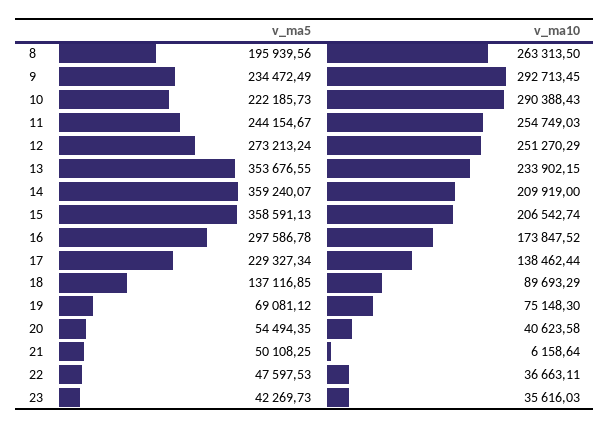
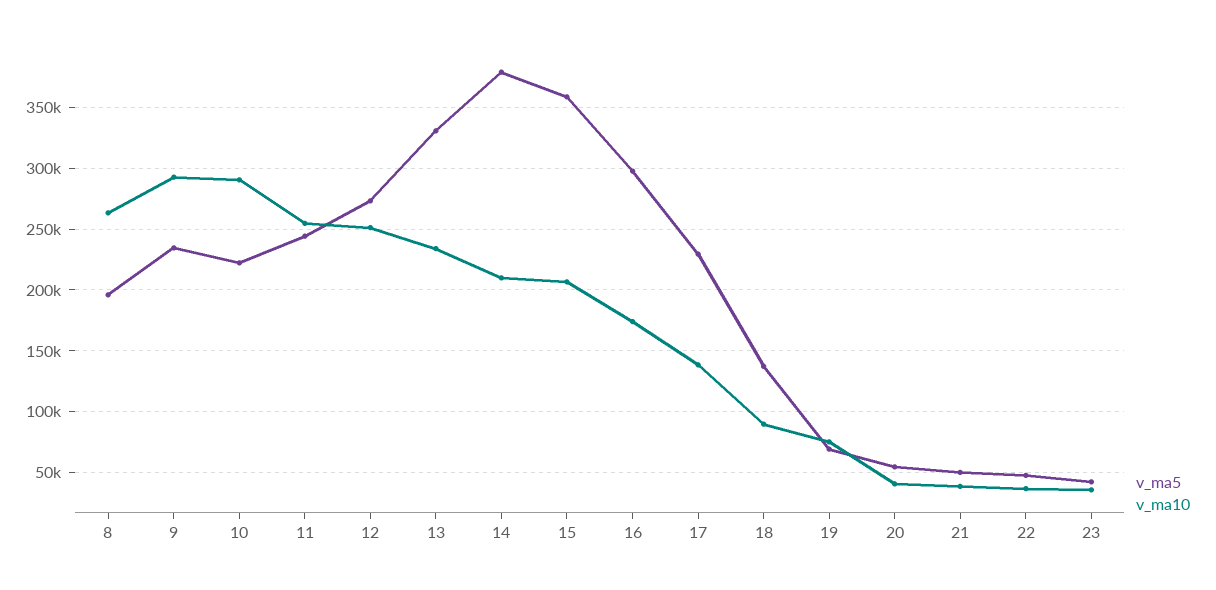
  {
    "v_ma5": {
      "8": 195939.56,
      "9": 234472.49,
      "10": 222185.73,
      "11": 244154.67,
      "12": 273213.24,
-     "13": 353676.55,
+     "13": 330000,
-     "14": 359240.07,
+     "14": 380000,
      "15": 358591.13,
      "16": 297586.78,
      "17": 229327.34,
      "18": 137116.85,
      "19": 69081.12,
      "20": 54494.35,
      "21": 50108.25,
      "22": 47597.53,
      "23": 42269.73
    },
    "v_ma10": {
      "8": 263313.5,
      "9": 292713.45,
      "10": 290388.43,
      "11": 254749.03,
      "12": 251270.29,
      "13": 233902.15,
      "14": 209919,
      "15": 206542.74,
      "16": 173847.52,
      "17": 138462.44,
      "18": 89693.29,
      "19": 75148.3,
      "20": 40623.58,
-     "21": 6158.64,
+     "21": 40000,
      "22": 36663.11,
      "23": 35616.03
    }
  }

